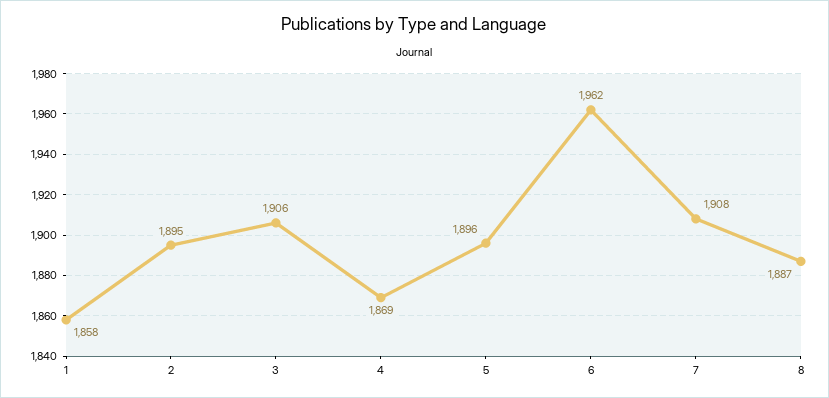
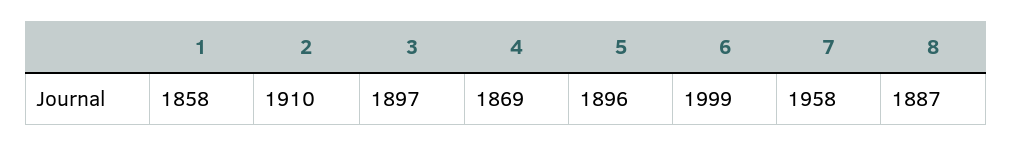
  {
    "1": 1858,
-   "2": 1895,
+   "2": 1910,
-   "3": 1906,
+   "3": 1897,
    "4": 1869,
    "5": 1896,
-   "6": 1962,
+   "6": 1999,
-   "7": 1908,
+   "7": 1958,
    "8": 1887
  }

